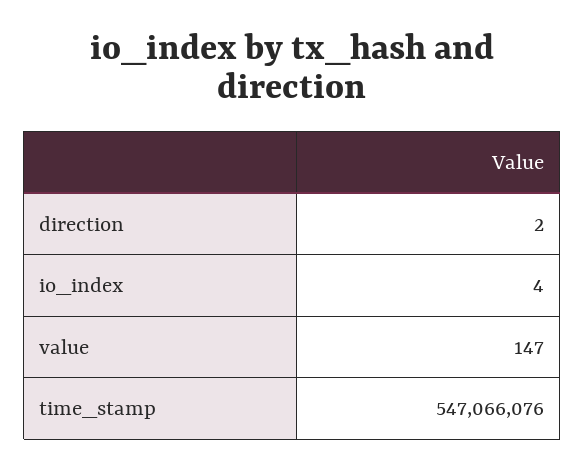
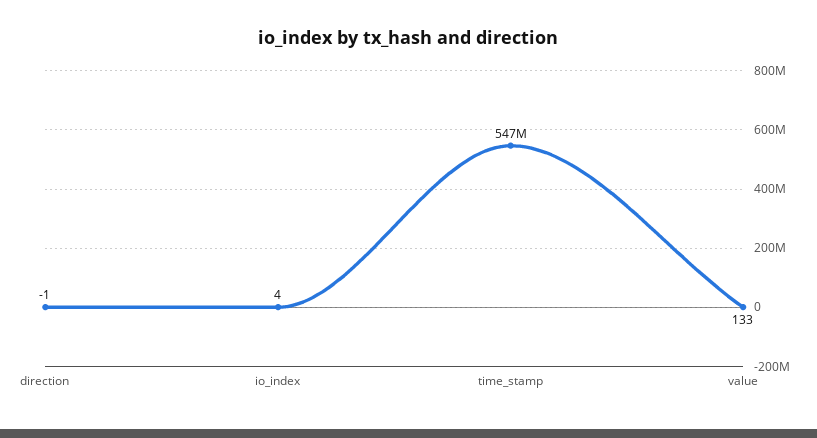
  {
-   "direction": 2,
+   "direction": -1,
    "io_index": 4,
-   "value": 147,
+   "value": 133,
    "time_stamp": 547066076
  }

